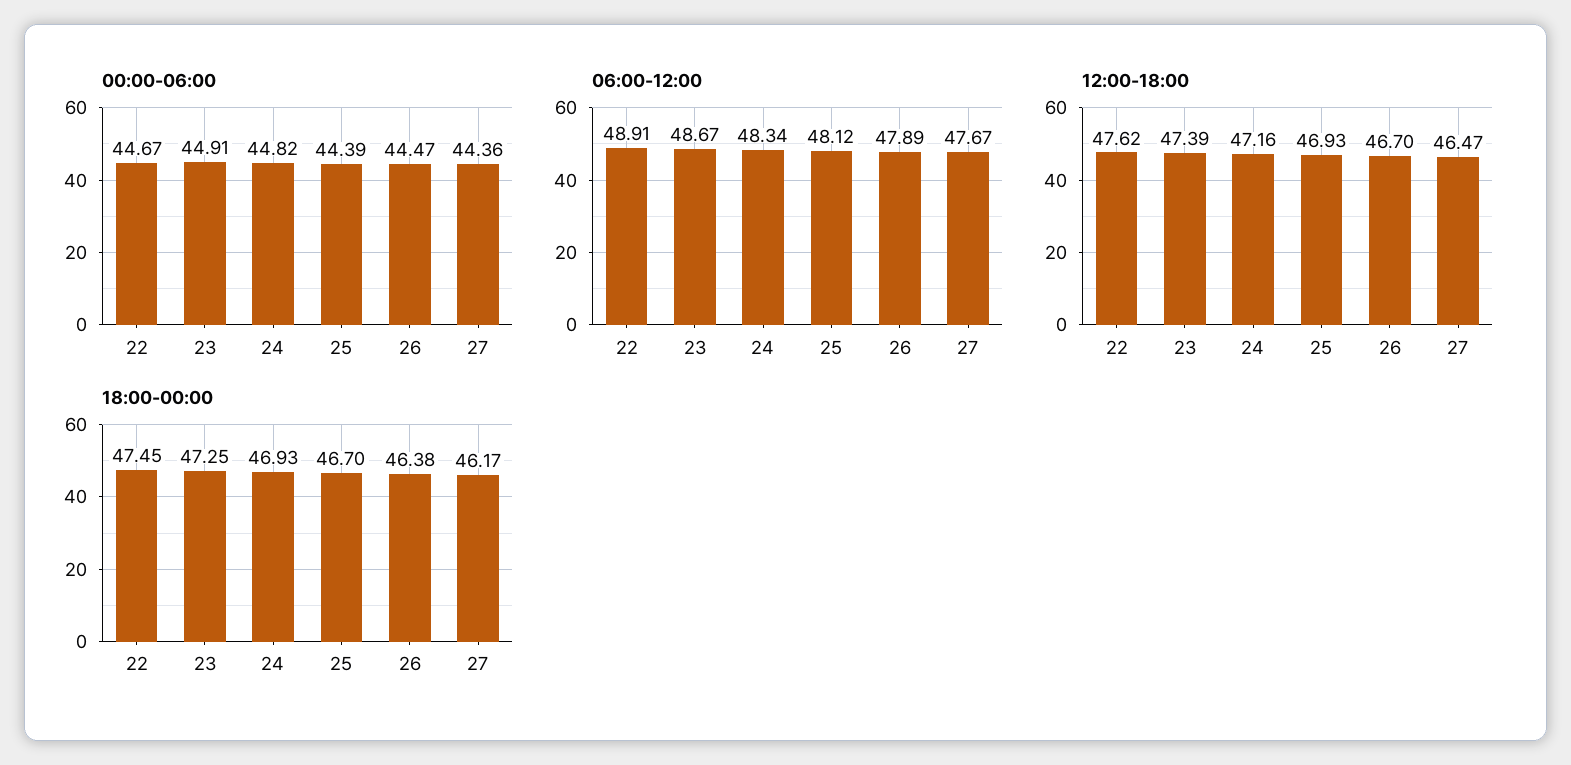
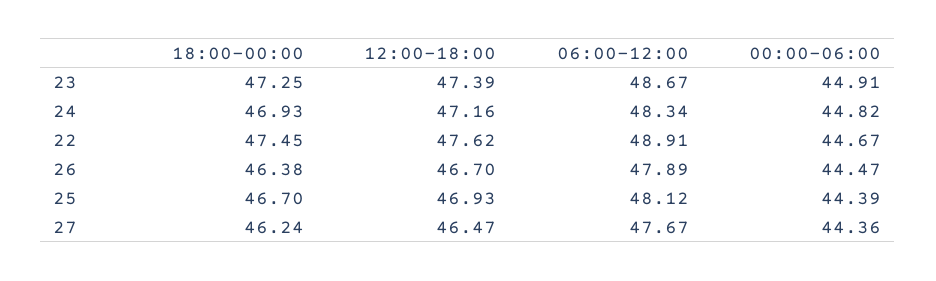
  {
    "00:00-06:00": {
      "22": 44.67,
      "23": 44.91,
      "24": 44.82,
      "25": 44.39,
      "26": 44.47,
      "27": 44.36
    },
    "06:00-12:00": {
      "22": 48.91,
      "23": 48.67,
      "24": 48.34,
      "25": 48.12,
      "26": 47.89,
      "27": 47.67
    },
    "12:00-18:00": {
      "22": 47.62,
      "23": 47.39,
      "24": 47.16,
      "25": 46.93,
      "26": 46.7,
      "27": 46.47
    },
    "18:00-00:00": {
      "22": 47.45,
      "23": 47.25,
      "24": 46.93,
      "25": 46.7,
      "26": 46.38,
-     "27": 46.17
+     "27": 46.24
    }
  }

